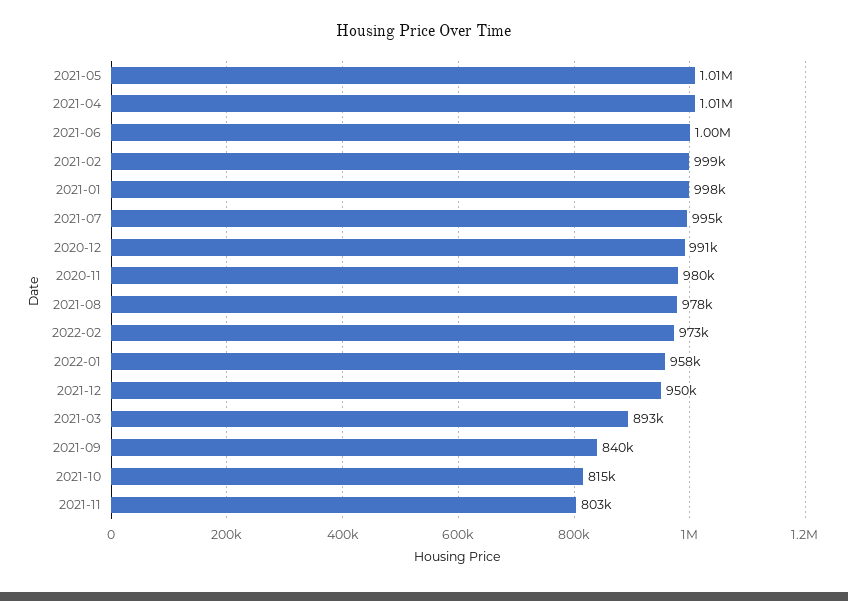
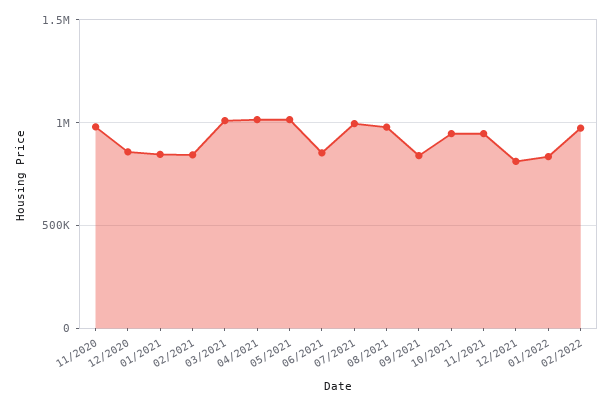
  {
    "2021-05": 1010000,
    "2021-04": 1010000,
-   "2021-06": 1000000,
+   "2021-06": 850000,
-   "2021-02": 999000,
+   "2021-02": 850000,
-   "2021-01": 998000,
+   "2021-01": 850000,
    "2021-07": 995000,
-   "2020-12": 991000,
+   "2020-12": 850000,
    "2020-11": 980000,
    "2021-08": 978000,
    "2022-02": 973000,
-   "2022-01": 958000,
+   "2022-01": 850000,
-   "2021-12": 950000,
+   "2021-12": 800000,
-   "2021-03": 893000,
+   "2021-03": 1000000,
    "2021-09": 840000,
-   "2021-10": 815000,
+   "2021-10": 950000,
-   "2021-11": 803000
+   "2021-11": 950000
  }

